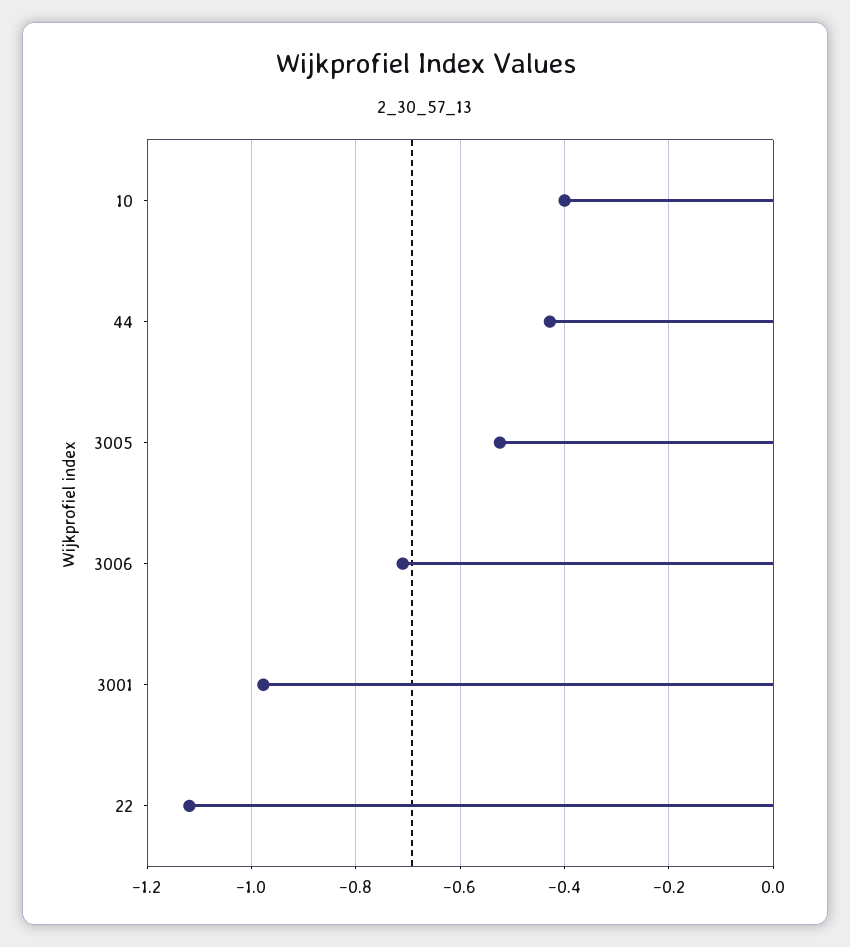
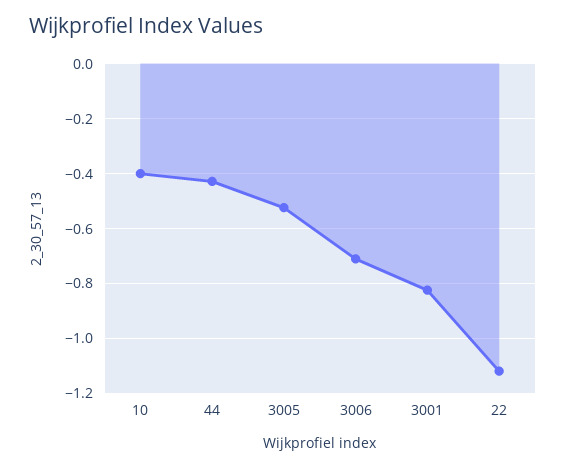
  {
    "10": -0.4,
    "44": -0.42,
    "3005": -0.52,
    "3006": -0.72,
-   "3001": -0.98,
+   "3001": -0.825,
    "22": -1.12
  }

